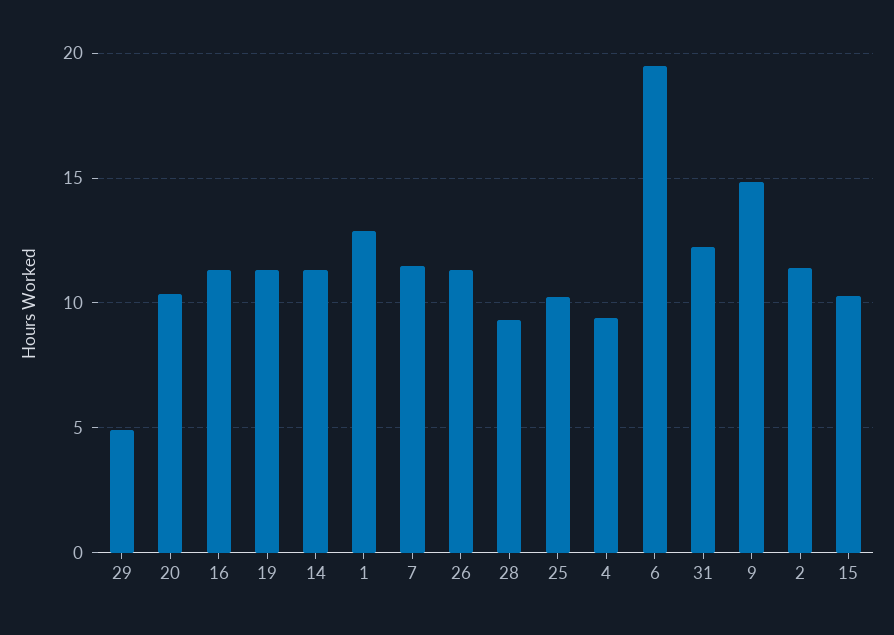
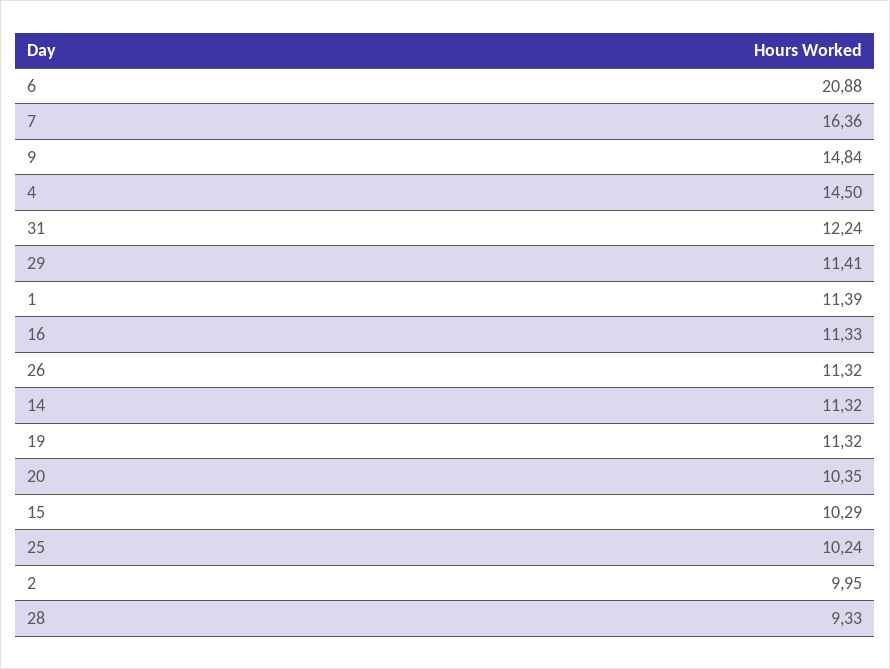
  {
-   "29": 5,
+   "29": 11.41,
    "20": 10.35,
    "16": 11.33,
    "19": 11.32,
    "14": 11.32,
-   "1": 13,
+   "1": 11.39,
-   "7": 11.5,
+   "7": 16.36,
    "26": 11.32,
    "28": 9.33,
    "25": 10.24,
-   "4": 9.5,
+   "4": 14.5,
-   "6": 19.5,
+   "6": 20.88,
    "31": 12.24,
    "9": 14.84,
-   "2": 11.5,
+   "2": 9.95,
    "15": 10.29
  }

